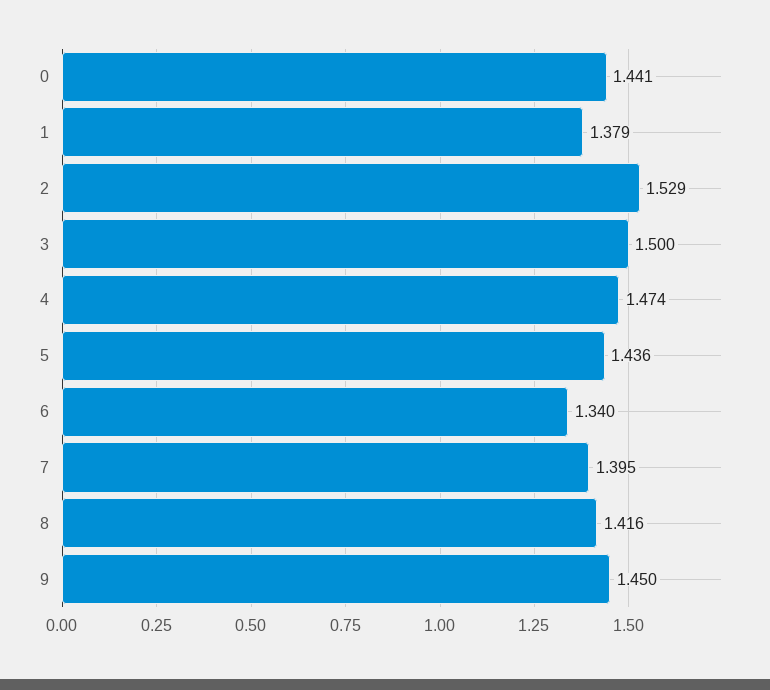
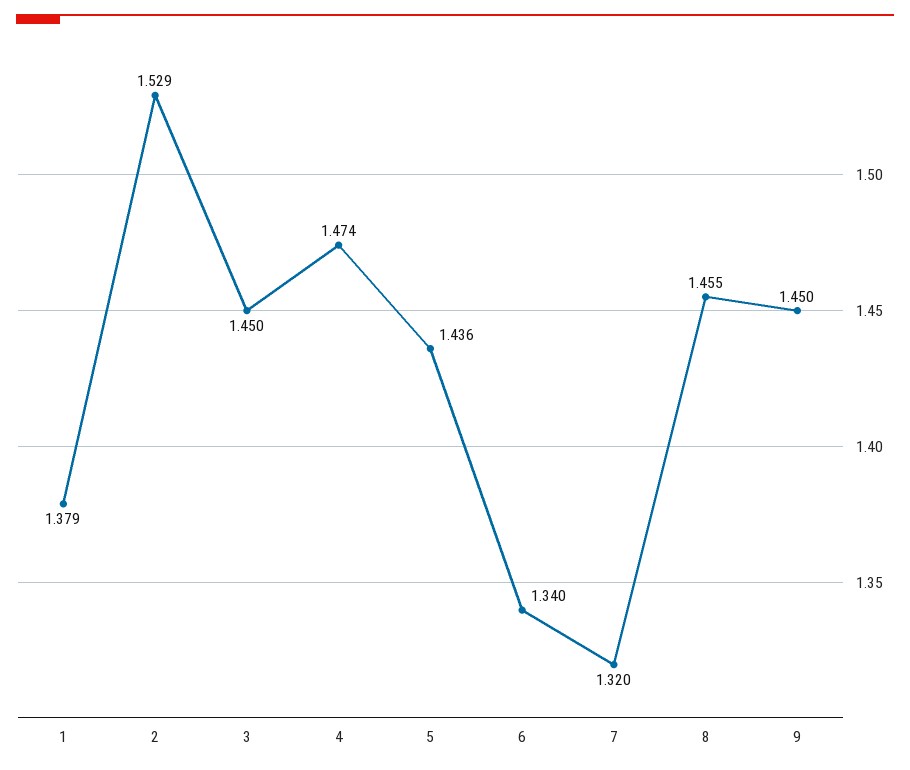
  {
-   "0": 1.441,
    "1": 1.379,
    "2": 1.529,
-   "3": 1.5,
+   "3": 1.45,
    "4": 1.474,
    "5": 1.436,
    "6": 1.34,
-   "7": 1.395,
+   "7": 1.32,
-   "8": 1.416,
+   "8": 1.455,
    "9": 1.45
  }

